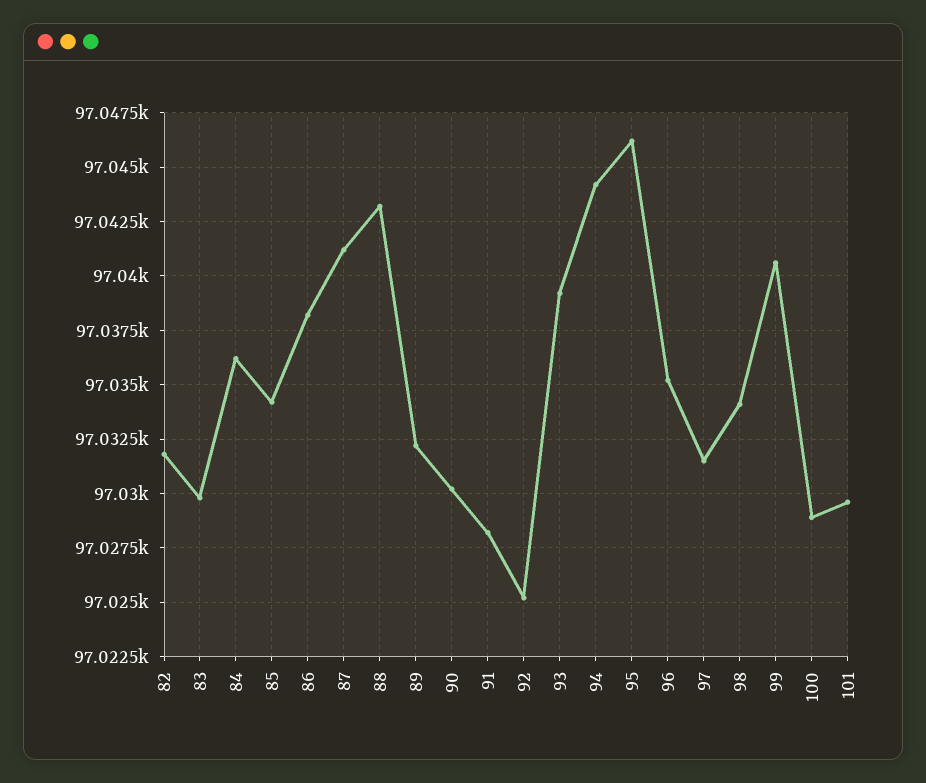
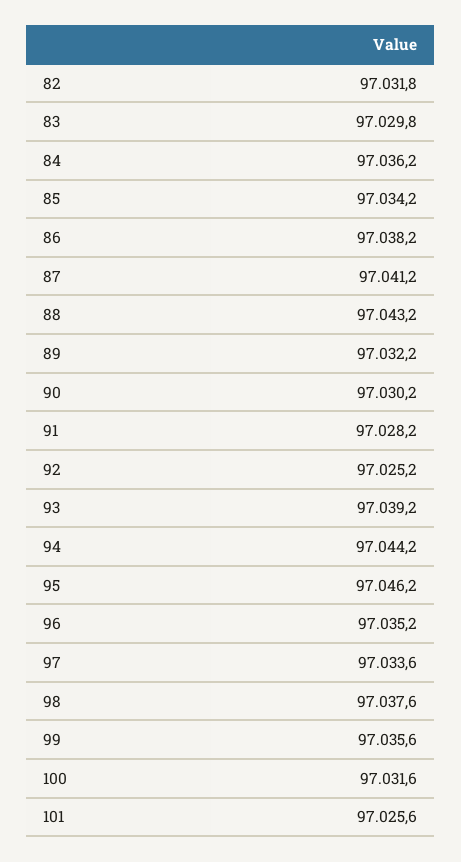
  {
    "82": 97031.8,
    "83": 97029.8,
    "84": 97036.2,
    "85": 97034.2,
    "86": 97038.2,
    "87": 97041.2,
    "88": 97043.2,
    "89": 97032.2,
    "90": 97030.2,
    "91": 97028.2,
    "92": 97025.2,
    "93": 97039.2,
    "94": 97044.2,
    "95": 97046.2,
    "96": 97035.2,
-   "97": 97031.5,
+   "97": 97033.6,
-   "98": 97034,
+   "98": 97037.6,
-   "99": 97040.5,
+   "99": 97035.6,
-   "100": 97029,
+   "100": 97031.6,
-   "101": 97029.5
+   "101": 97025.6
  }

